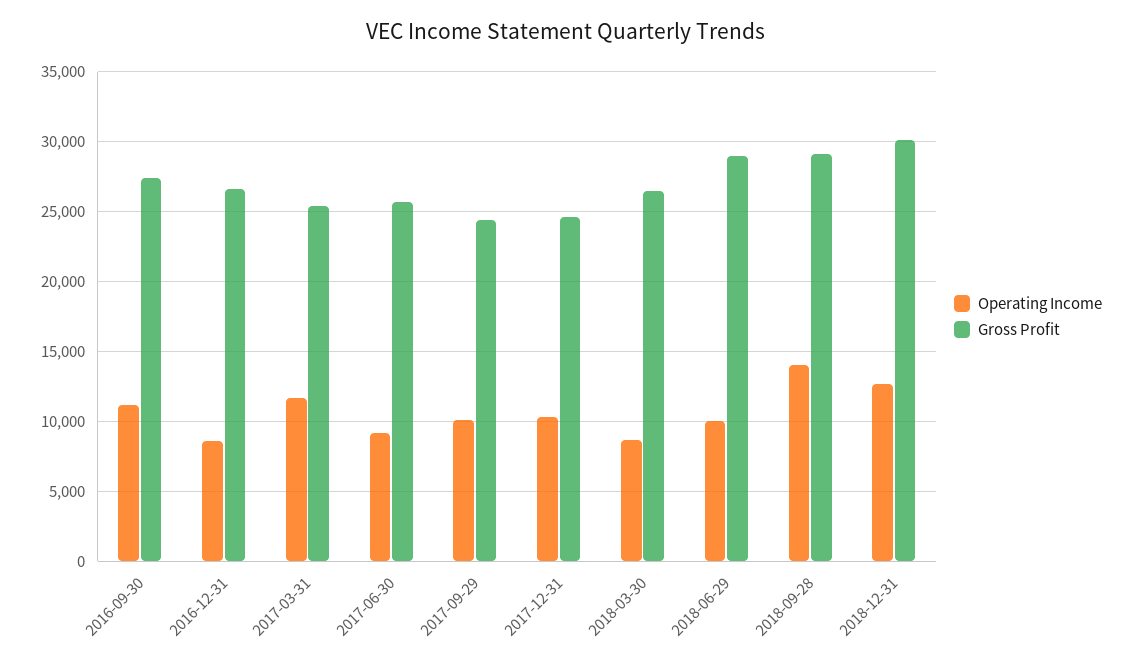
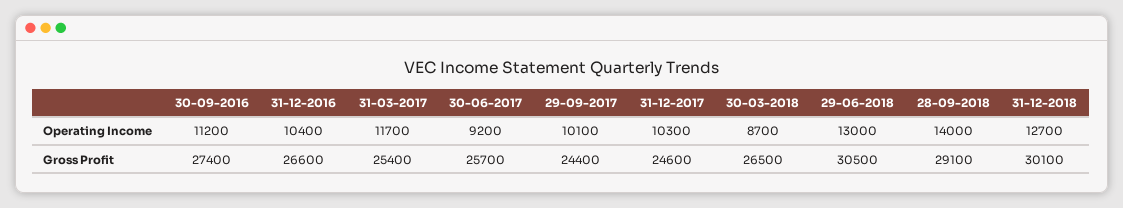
  {
    "Operating Income": {
      "2016-09-30": 11200,
-     "2016-12-31": 8500,
+     "2016-12-31": 10400,
      "2017-03-31": 11700,
      "2017-06-30": 9200,
      "2017-09-29": 10100,
      "2017-12-31": 10300,
      "2018-03-30": 8700,
-     "2018-06-29": 10000,
+     "2018-06-29": 13000,
      "2018-09-28": 14000,
      "2018-12-31": 12700
    },
    "Gross Profit": {
      "2016-09-30": 27400,
      "2016-12-31": 26600,
      "2017-03-31": 25400,
      "2017-06-30": 25700,
      "2017-09-29": 24400,
      "2017-12-31": 24600,
      "2018-03-30": 26500,
-     "2018-06-29": 29000,
+     "2018-06-29": 30500,
      "2018-09-28": 29100,
      "2018-12-31": 30100
    }
  }

